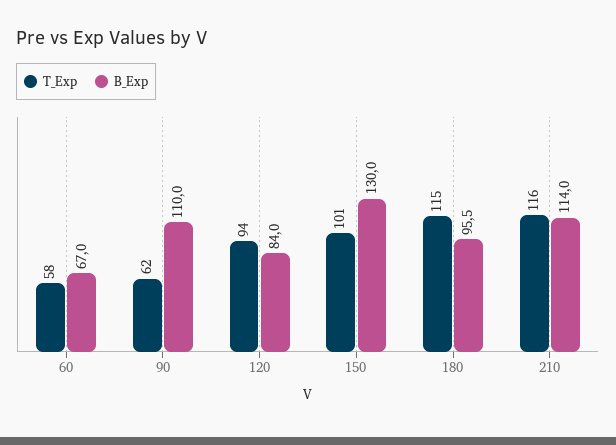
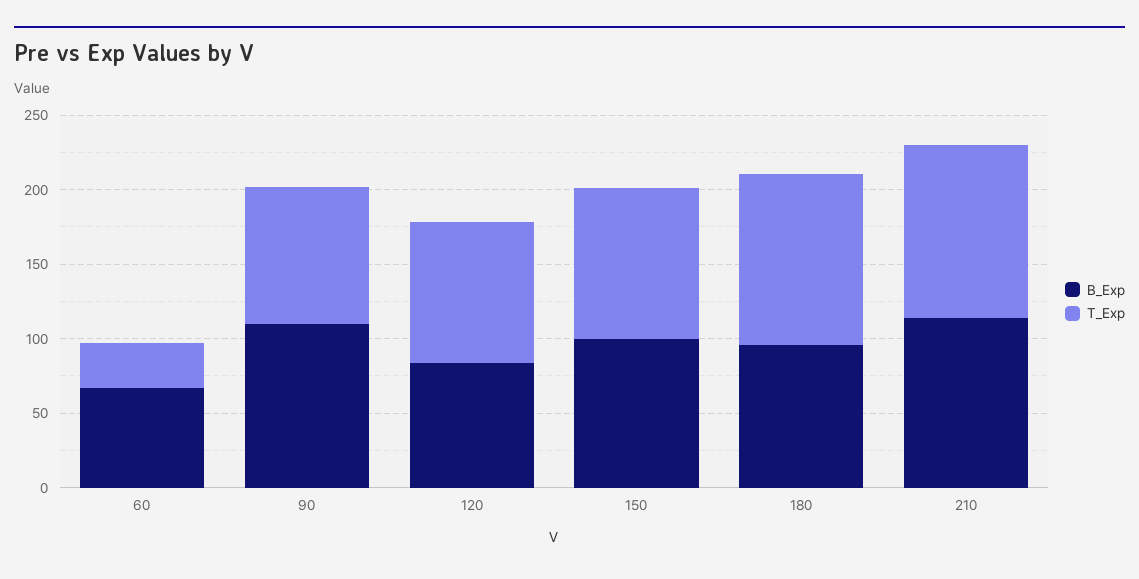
  {
    "T_Exp": {
-     "60": 58,
+     "60": 30,
-     "90": 62,
+     "90": 90,
      "120": 94,
      "150": 101,
      "180": 115,
      "210": 116
    },
    "B_Exp": {
      "60": 67,
      "90": 110,
      "120": 84,
-     "150": 130,
+     "150": 100,
      "180": 95.5,
      "210": 114
    }
  }

